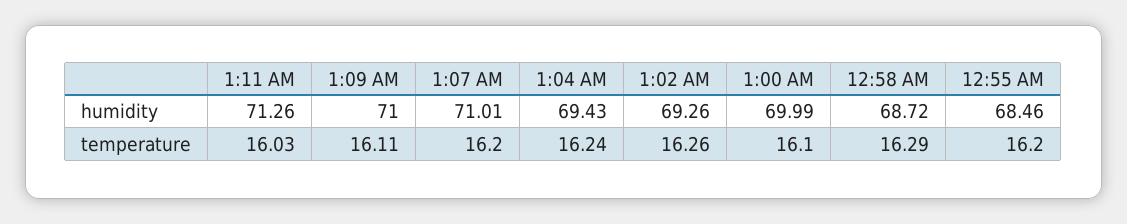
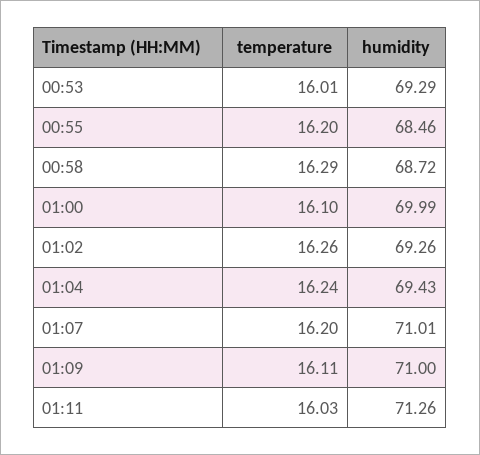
  {
    "1:11 AM": {
      "humidity": 71.26,
      "temperature": 16.03
    },
    "1:09 AM": {
      "humidity": 71,
      "temperature": 16.11
    },
    "1:07 AM": {
      "humidity": 71.01,
      "temperature": 16.2
    },
    "1:04 AM": {
      "humidity": 69.43,
      "temperature": 16.24
    },
    "1:02 AM": {
      "humidity": 69.26,
      "temperature": 16.26
    },
    "1:00 AM": {
      "humidity": 69.99,
      "temperature": 16.1
    },
    "12:58 AM": {
      "humidity": 68.72,
      "temperature": 16.29
    },
    "12:55 AM": {
      "humidity": 68.46,
      "temperature": 16.2
-   }
+   },
+   "00:53": {
+     "temperature": 16.01,
+     "humidity": 69.29
+   }
  }

